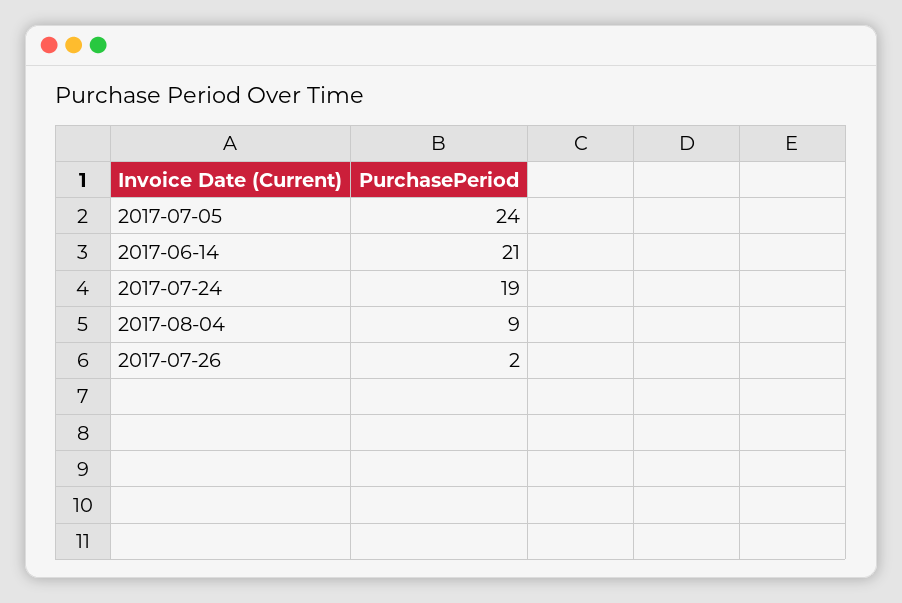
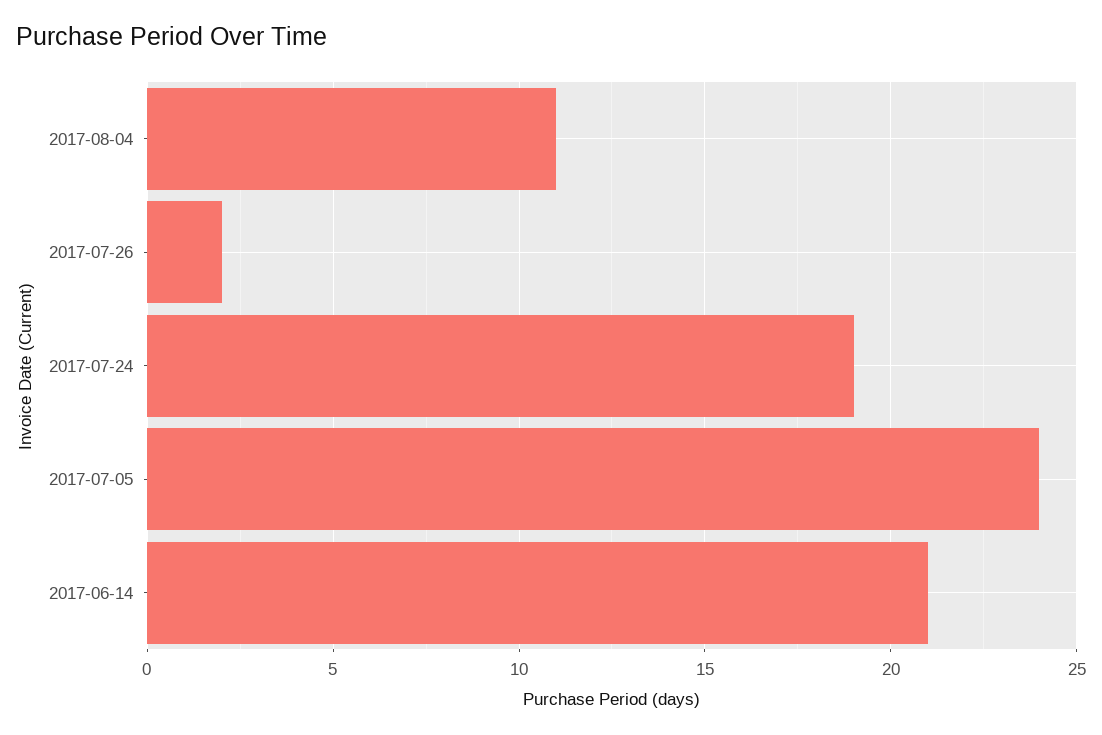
  {
    "2017-07-05": 24,
    "2017-06-14": 21,
    "2017-07-24": 19,
-   "2017-08-04": 9,
+   "2017-08-04": 11,
    "2017-07-26": 2
  }

